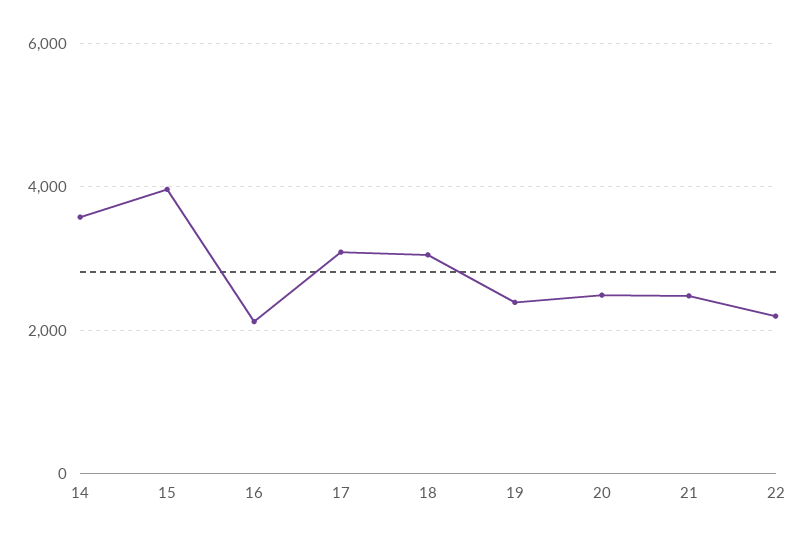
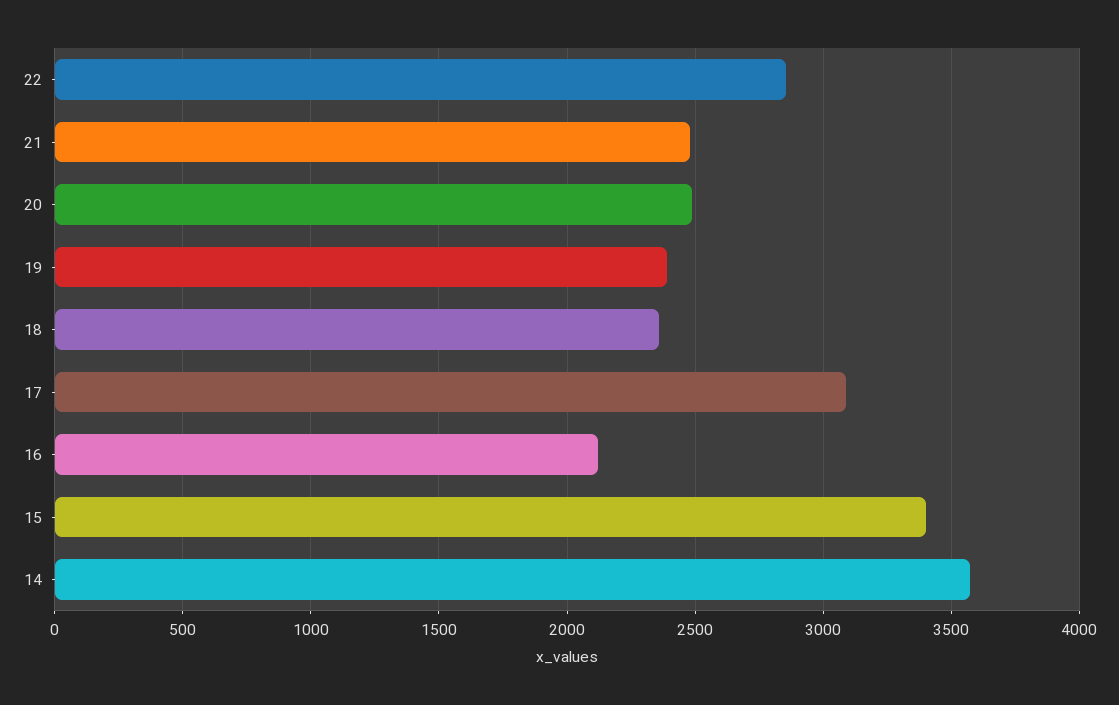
  {
    "14": 3600,
-   "15": 4000,
+   "15": 3400,
    "16": 2100,
    "17": 3100,
-   "18": 3000,
+   "18": 2350,
    "19": 2400,
    "20": 2500,
    "21": 2500,
-   "22": 2200
+   "22": 2850
  }

